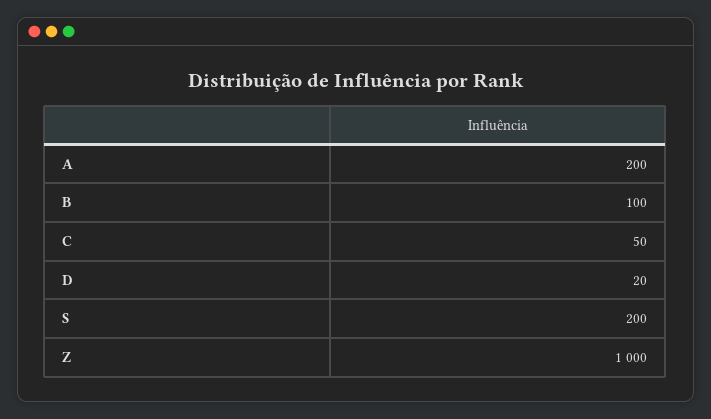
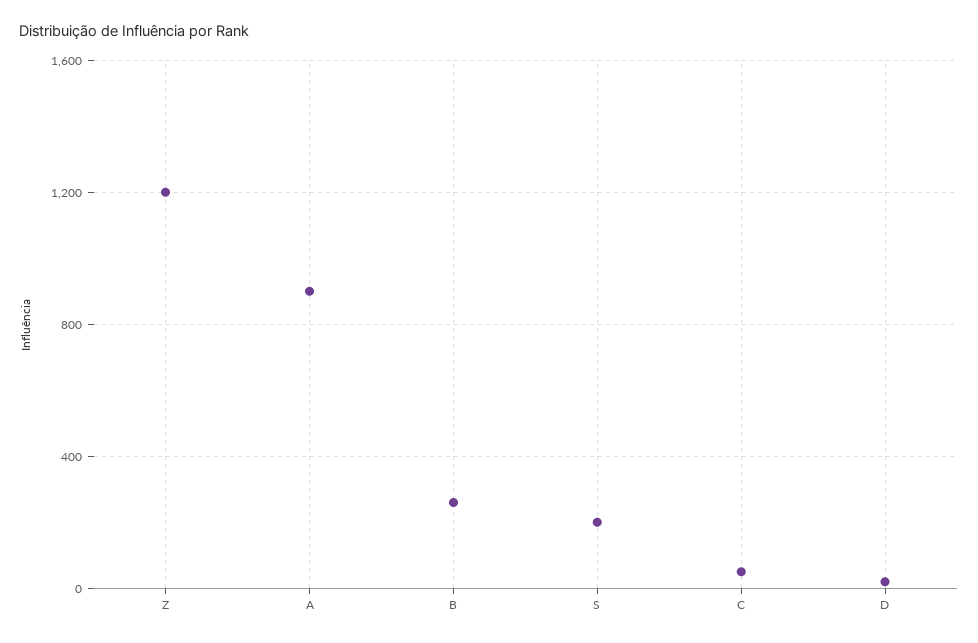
  {
-   "A": 200,
+   "A": 900,
-   "B": 100,
+   "B": 250,
    "C": 50,
    "D": 20,
    "S": 200,
-   "Z": 1000
+   "Z": 1200
  }

